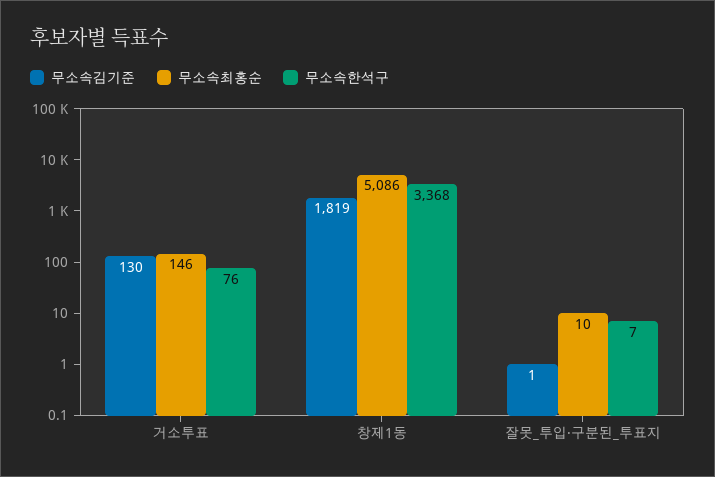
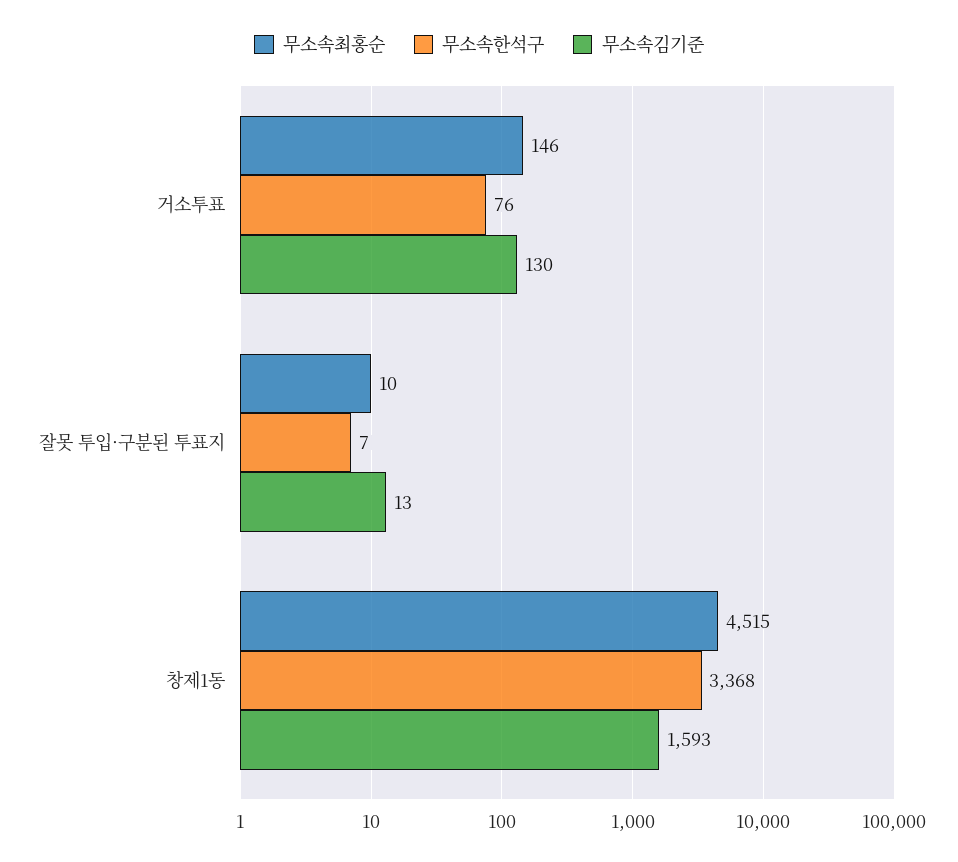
  {
    "무소속김기준": {
      "거소투표": 130,
-     "창제1동": 1819,
+     "창제1동": 1593,
-     "잘못_투입·구분된_투표지": 1
+     "잘못_투입·구분된_투표지": 13
    },
    "무소속최홍순": {
      "거소투표": 146,
-     "창제1동": 5086,
+     "창제1동": 4515,
      "잘못_투입·구분된_투표지": 10
    },
    "무소속한석구": {
      "거소투표": 76,
      "창제1동": 3368,
      "잘못_투입·구분된_투표지": 7
    }
  }

